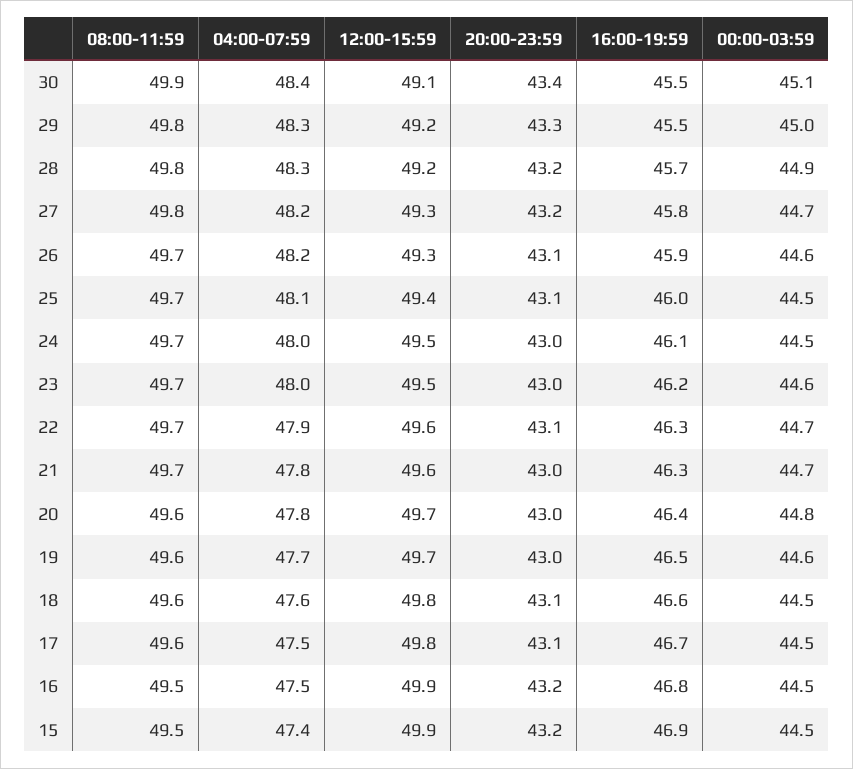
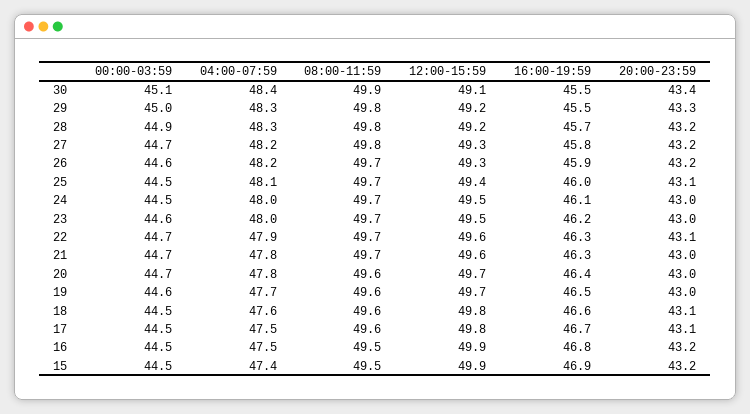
  {
    "08:00-11:59": {
      "30": 49.9,
      "29": 49.8,
      "28": 49.8,
      "27": 49.8,
      "26": 49.7,
      "25": 49.7,
      "24": 49.7,
      "23": 49.7,
      "22": 49.7,
      "21": 49.7,
      "20": 49.6,
      "19": 49.6,
      "18": 49.6,
      "17": 49.6,
      "16": 49.5,
      "15": 49.5
    },
    "04:00-07:59": {
      "30": 48.4,
      "29": 48.3,
      "28": 48.3,
      "27": 48.2,
      "26": 48.2,
      "25": 48.1,
      "24": 48,
      "23": 48,
      "22": 47.9,
      "21": 47.8,
      "20": 47.8,
      "19": 47.7,
      "18": 47.6,
      "17": 47.5,
      "16": 47.5,
      "15": 47.4
    },
    "12:00-15:59": {
      "30": 49.1,
      "29": 49.2,
      "28": 49.2,
      "27": 49.3,
      "26": 49.3,
      "25": 49.4,
      "24": 49.5,
      "23": 49.5,
      "22": 49.6,
      "21": 49.6,
      "20": 49.7,
      "19": 49.7,
      "18": 49.8,
      "17": 49.8,
      "16": 49.9,
      "15": 49.9
    },
    "20:00-23:59": {
      "30": 43.4,
      "29": 43.3,
      "28": 43.2,
      "27": 43.2,
-     "26": 43.1,
+     "26": 43.2,
      "25": 43.1,
      "24": 43,
      "23": 43,
      "22": 43.1,
      "21": 43,
      "20": 43,
      "19": 43,
      "18": 43.1,
      "17": 43.1,
      "16": 43.2,
      "15": 43.2
    },
    "16:00-19:59": {
      "30": 45.5,
      "29": 45.5,
      "28": 45.7,
      "27": 45.8,
      "26": 45.9,
      "25": 46,
      "24": 46.1,
      "23": 46.2,
      "22": 46.3,
      "21": 46.3,
      "20": 46.4,
      "19": 46.5,
      "18": 46.6,
      "17": 46.7,
      "16": 46.8,
      "15": 46.9
    },
    "00:00-03:59": {
      "30": 45.1,
      "29": 45,
      "28": 44.9,
      "27": 44.7,
      "26": 44.6,
      "25": 44.5,
      "24": 44.5,
      "23": 44.6,
      "22": 44.7,
      "21": 44.7,
-     "20": 44.8,
+     "20": 44.7,
      "19": 44.6,
      "18": 44.5,
      "17": 44.5,
      "16": 44.5,
      "15": 44.5
    }
  }

